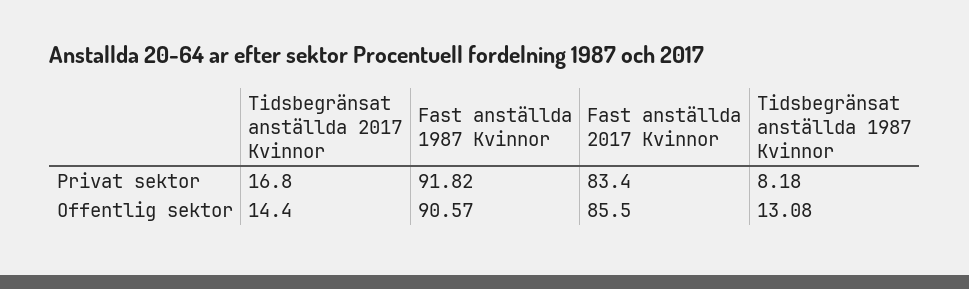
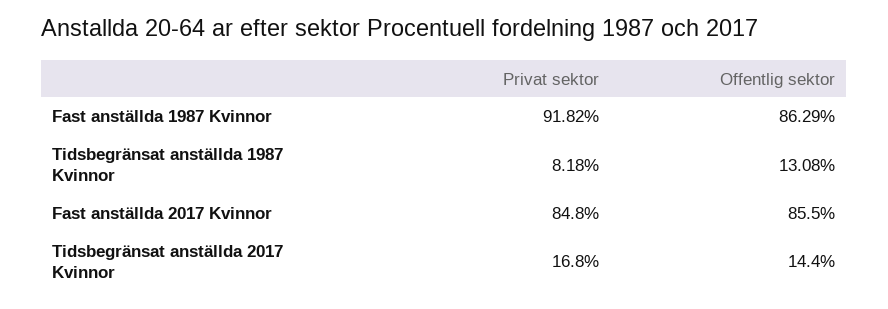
  {
    "Tidsbegränsat anställda 2017 Kvinnor": {
      "Privat sektor": 16.8,
      "Offentlig sektor": 14.4
    },
    "Fast anställda 1987 Kvinnor": {
      "Privat sektor": 91.82,
-     "Offentlig sektor": 90.57
+     "Offentlig sektor": 86.29
    },
    "Fast anställda 2017 Kvinnor": {
-     "Privat sektor": 83.4,
+     "Privat sektor": 84.8,
      "Offentlig sektor": 85.5
    },
    "Tidsbegränsat anställda 1987 Kvinnor": {
      "Privat sektor": 8.18,
      "Offentlig sektor": 13.08
    }
  }

